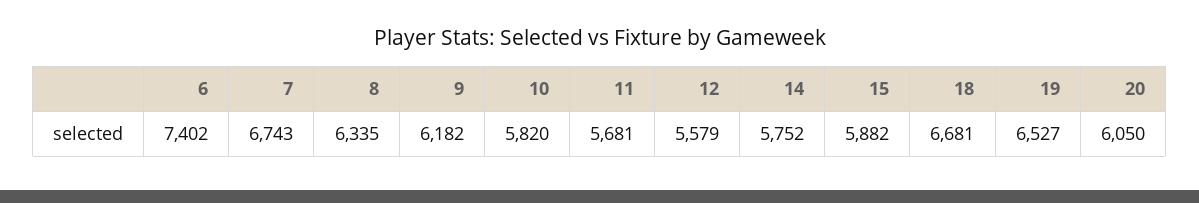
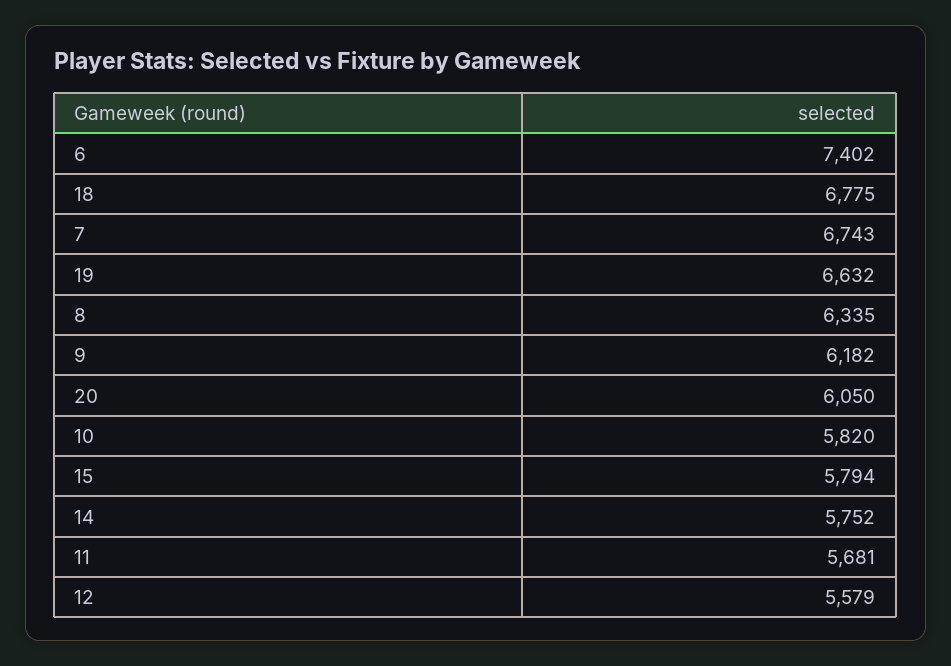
  {
    "6": 7402,
    "7": 6743,
    "8": 6335,
    "9": 6182,
    "10": 5820,
    "11": 5681,
    "12": 5579,
    "14": 5752,
-   "15": 5882,
+   "15": 5794,
-   "18": 6681,
+   "18": 6775,
-   "19": 6527,
+   "19": 6632,
    "20": 6050
  }

